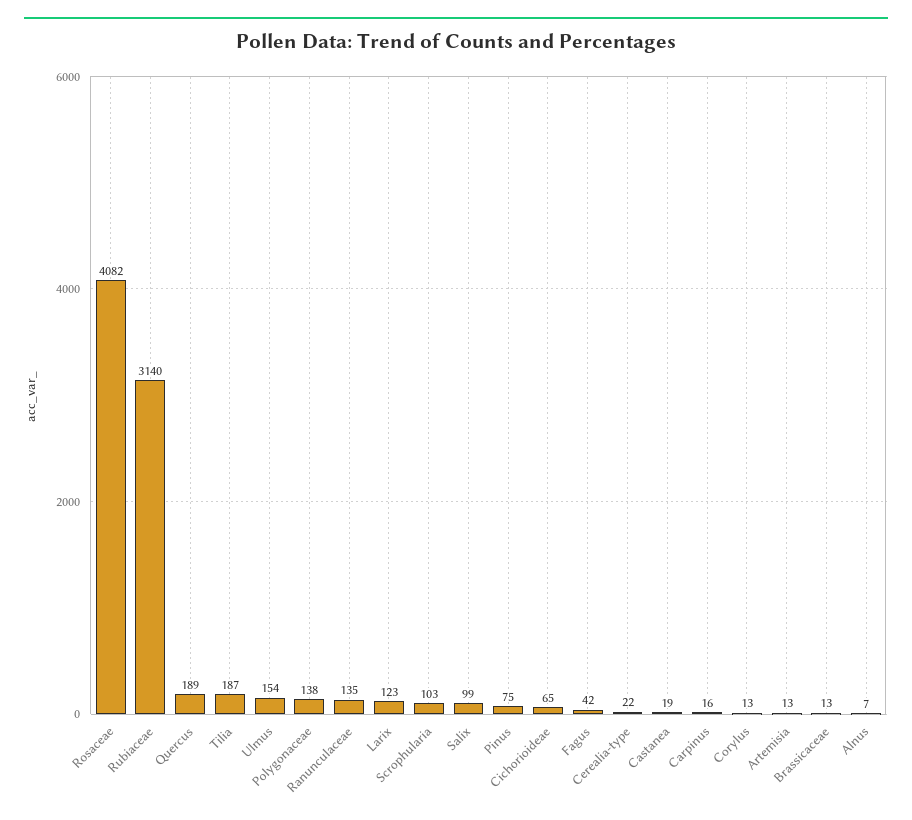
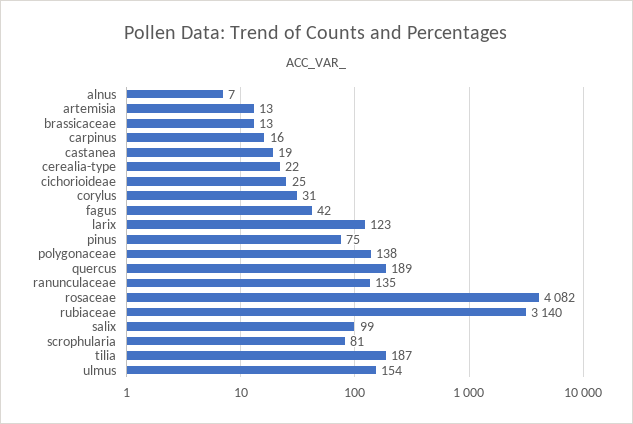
  {
    "Rosaceae": 4082,
    "Rubiaceae": 3140,
    "Quercus": 189,
    "Tilia": 187,
    "Ulmus": 154,
    "Polygonaceae": 138,
    "Ranunculaceae": 135,
    "Larix": 123,
-   "Scrophularia": 103,
+   "Scrophularia": 81,
    "Salix": 99,
    "Pinus": 75,
-   "Cichorioideae": 65,
+   "Cichorioideae": 25,
    "Fagus": 42,
    "Cerealia-type": 22,
    "Castanea": 19,
    "Carpinus": 16,
-   "Corylus": 13,
+   "Corylus": 31,
    "Artemisia": 13,
    "Brassicaceae": 13,
    "Alnus": 7
  }

